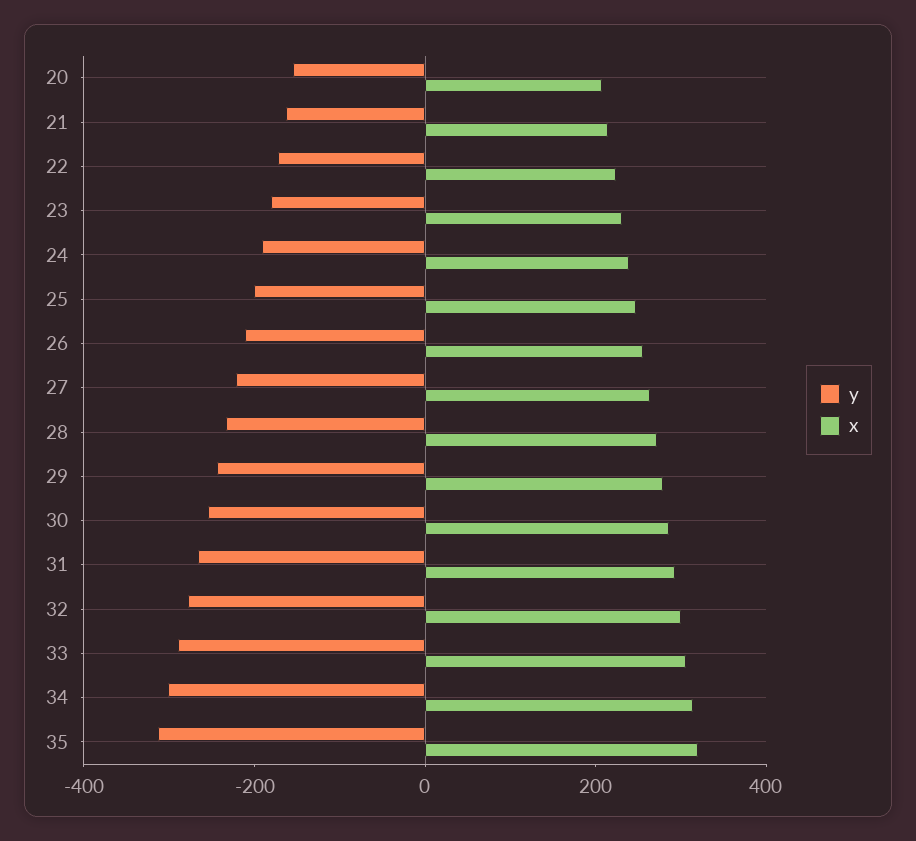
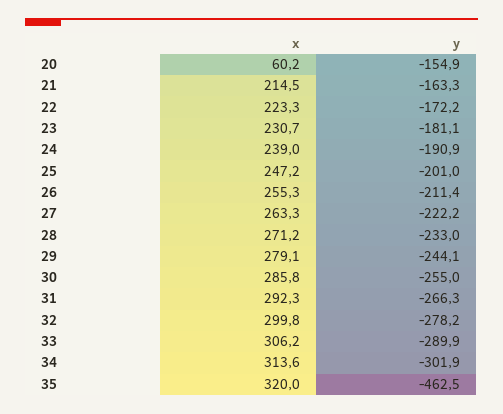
  {
    "y": {
      "20": -154.9,
      "21": -163.3,
      "22": -172.2,
      "23": -181.1,
      "24": -190.9,
      "25": -201,
      "26": -211.4,
      "27": -222.2,
      "28": -233,
      "29": -244.1,
      "30": -255,
      "31": -266.3,
      "32": -278.2,
      "33": -289.9,
      "34": -301.9,
-     "35": -300
+     "35": -462.5
    },
    "x": {
-     "20": 200,
+     "20": 60.2,
      "21": 214.5,
      "22": 223.3,
      "23": 230.7,
      "24": 239,
      "25": 247.2,
      "26": 255.3,
      "27": 263.3,
      "28": 271.2,
      "29": 279.1,
      "30": 285.8,
      "31": 292.3,
      "32": 299.8,
      "33": 306.2,
      "34": 313.6,
      "35": 320
    }
  }

